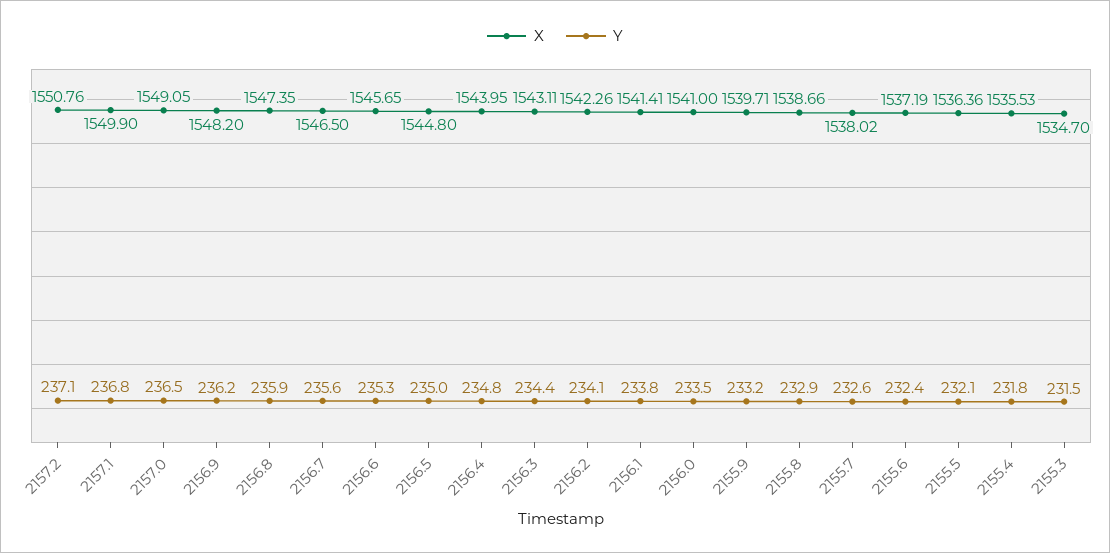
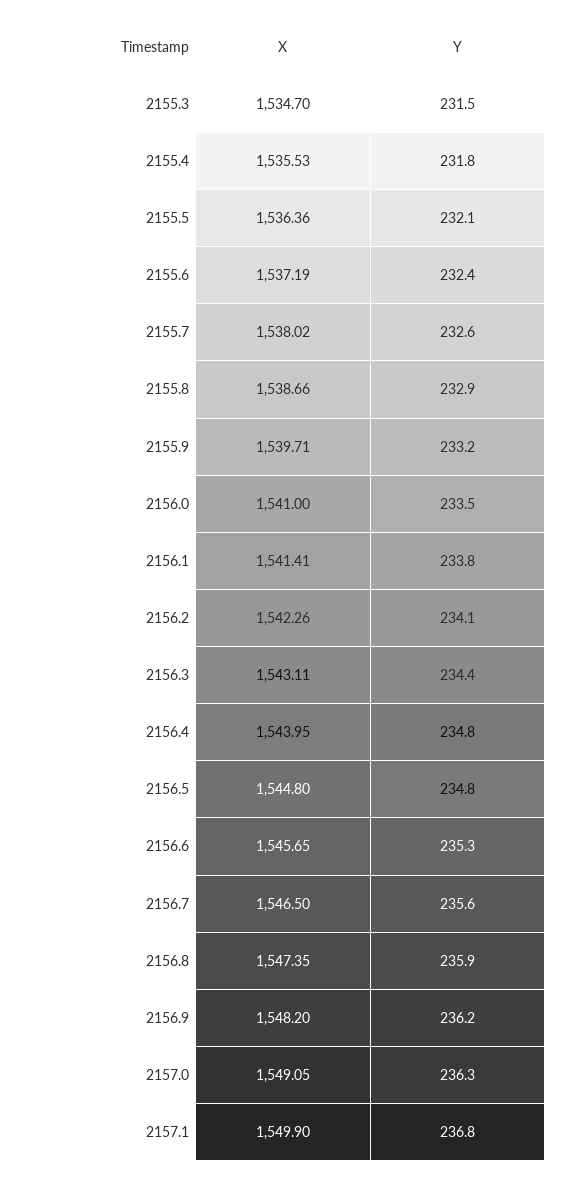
  {
    "X": {
-     "2157.2": 1550.76,
      "2157.1": 1549.9,
      "2157.0": 1549.05,
      "2156.9": 1548.2,
      "2156.8": 1547.35,
      "2156.7": 1546.5,
      "2156.6": 1545.65,
      "2156.5": 1544.8,
      "2156.4": 1543.95,
      "2156.3": 1543.11,
      "2156.2": 1542.26,
      "2156.1": 1541.41,
      "2156.0": 1541,
      "2155.9": 1539.71,
      "2155.8": 1538.66,
      "2155.7": 1538.02,
      "2155.6": 1537.19,
      "2155.5": 1536.36,
      "2155.4": 1535.53,
      "2155.3": 1534.7
    },
    "Y": {
-     "2157.2": 237.1,
      "2157.1": 236.8,
-     "2157.0": 236.5,
+     "2157.0": 236.3,
      "2156.9": 236.2,
      "2156.8": 235.9,
      "2156.7": 235.6,
      "2156.6": 235.3,
-     "2156.5": 235,
+     "2156.5": 234.8,
      "2156.4": 234.8,
      "2156.3": 234.4,
      "2156.2": 234.1,
      "2156.1": 233.8,
      "2156.0": 233.5,
      "2155.9": 233.2,
      "2155.8": 232.9,
      "2155.7": 232.6,
      "2155.6": 232.4,
      "2155.5": 232.1,
      "2155.4": 231.8,
      "2155.3": 231.5
    }
  }

